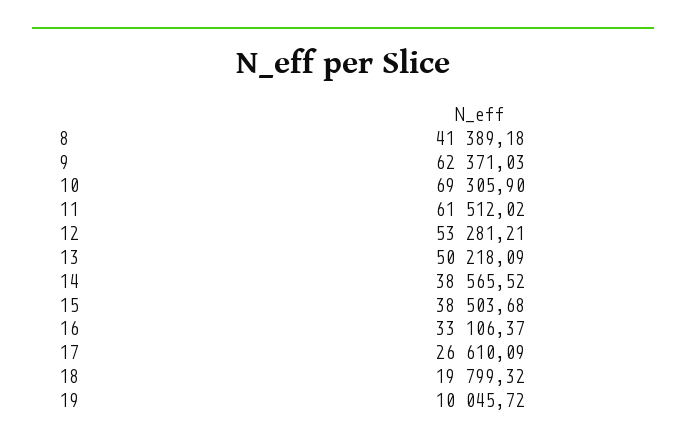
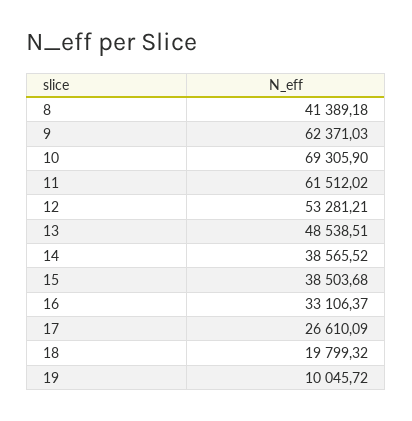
  {
    "8": 41389.18,
    "9": 62371.03,
    "10": 69305.9,
    "11": 61512.02,
    "12": 53281.21,
-   "13": 50218.09,
+   "13": 48538.51,
    "14": 38565.52,
    "15": 38503.68,
    "16": 33106.37,
    "17": 26610.09,
    "18": 19799.32,
    "19": 10045.72
  }

